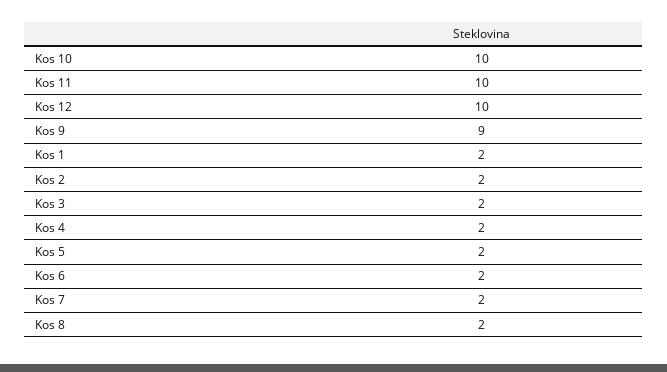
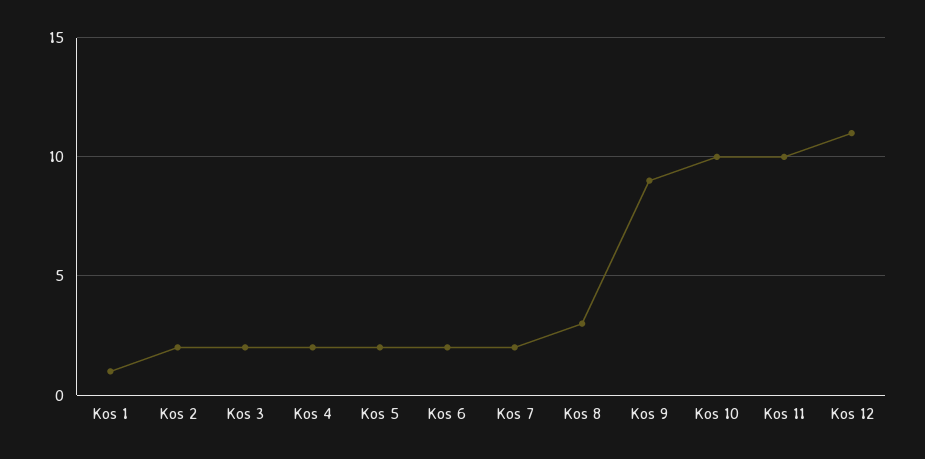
  {
    "Kos 10": 10,
    "Kos 11": 10,
-   "Kos 12": 10,
+   "Kos 12": 11,
    "Kos 9": 9,
-   "Kos 1": 2,
+   "Kos 1": 1,
    "Kos 2": 2,
    "Kos 3": 2,
    "Kos 4": 2,
    "Kos 5": 2,
    "Kos 6": 2,
    "Kos 7": 2,
-   "Kos 8": 2
+   "Kos 8": 3
  }

